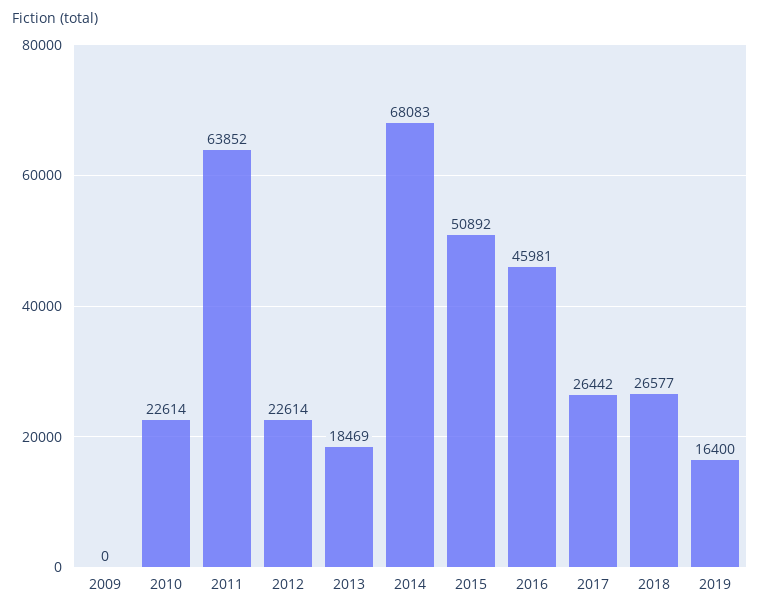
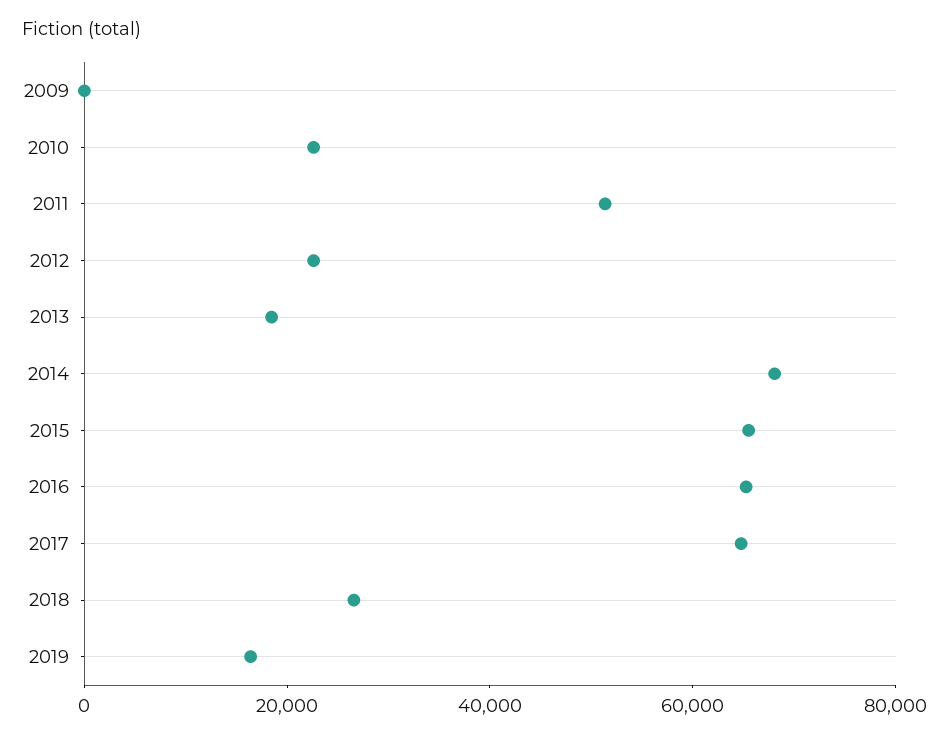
  {
    "2009": 0,
    "2010": 22614,
-   "2011": 63852,
+   "2011": 50000,
    "2012": 22614,
    "2013": 18469,
    "2014": 68083,
-   "2015": 50892,
+   "2015": 65000,
-   "2016": 45981,
+   "2016": 65000,
-   "2017": 26442,
+   "2017": 65000,
    "2018": 26577,
    "2019": 16400
  }

